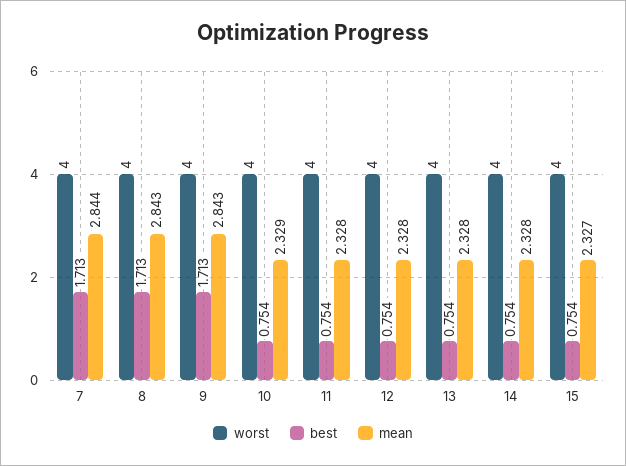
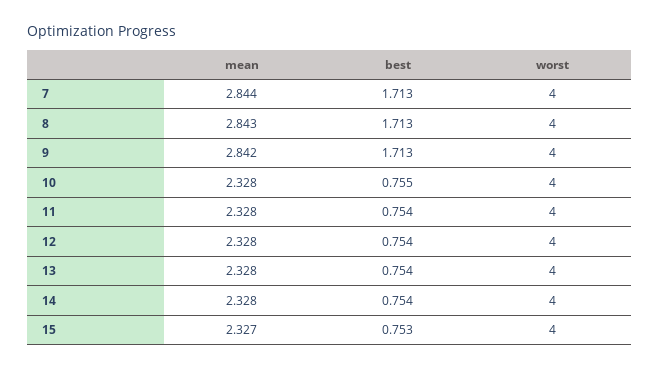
  {
    "worst": {
      "7": 4,
      "8": 4,
      "9": 4,
      "10": 4,
      "11": 4,
      "12": 4,
      "13": 4,
      "14": 4,
      "15": 4
    },
    "best": {
      "7": 1.713,
      "8": 1.713,
      "9": 1.713,
-     "10": 0.754,
+     "10": 0.755,
      "11": 0.754,
      "12": 0.754,
      "13": 0.754,
      "14": 0.754,
-     "15": 0.754
+     "15": 0.753
    },
    "mean": {
      "7": 2.844,
      "8": 2.843,
-     "9": 2.843,
+     "9": 2.842,
-     "10": 2.329,
+     "10": 2.328,
      "11": 2.328,
      "12": 2.328,
      "13": 2.328,
      "14": 2.328,
      "15": 2.327
    }
  }

